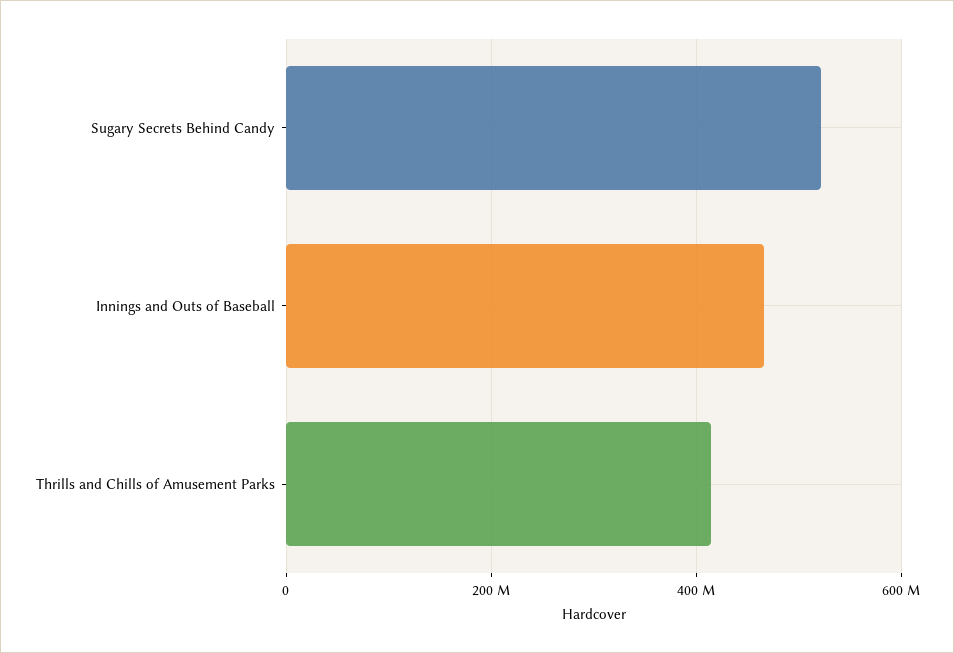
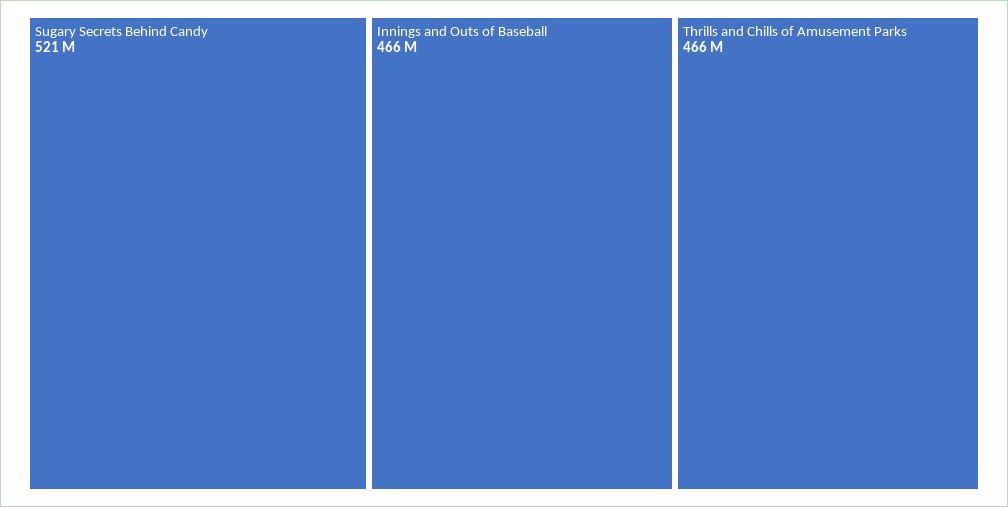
  {
    "Sugary Secrets Behind Candy": 521000000,
    "Innings and Outs of Baseball": 466000000,
-   "Thrills and Chills of Amusement Parks": 420000000
+   "Thrills and Chills of Amusement Parks": 466000000
  }

